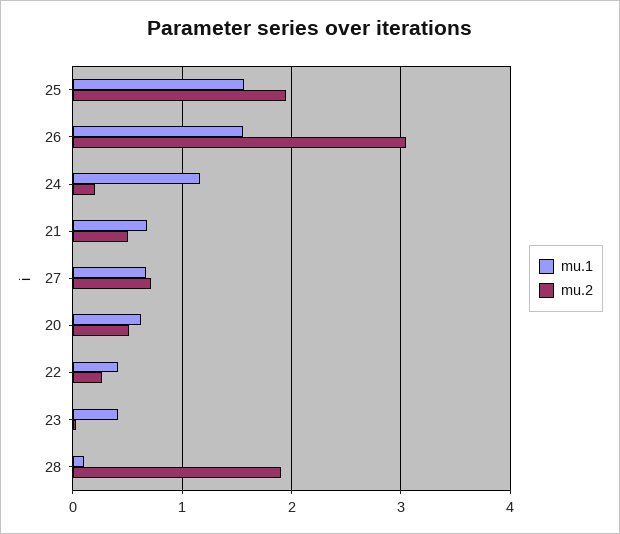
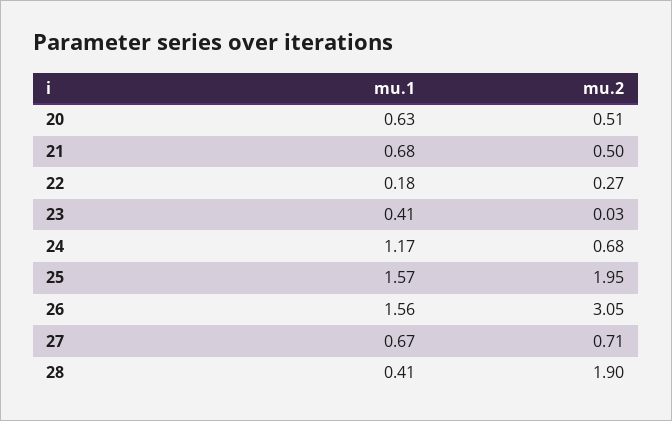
  {
    "mu.1": {
      "25": 1.57,
      "26": 1.56,
      "24": 1.17,
      "21": 0.68,
      "27": 0.67,
      "20": 0.63,
-     "22": 0.4,
+     "22": 0.18,
      "23": 0.41,
-     "28": 0.1
+     "28": 0.41
    },
    "mu.2": {
      "25": 1.95,
      "26": 3.05,
-     "24": 0.2,
+     "24": 0.68,
      "21": 0.5,
      "27": 0.71,
      "20": 0.51,
      "22": 0.27,
      "23": 0.03,
      "28": 1.9
    }
  }

